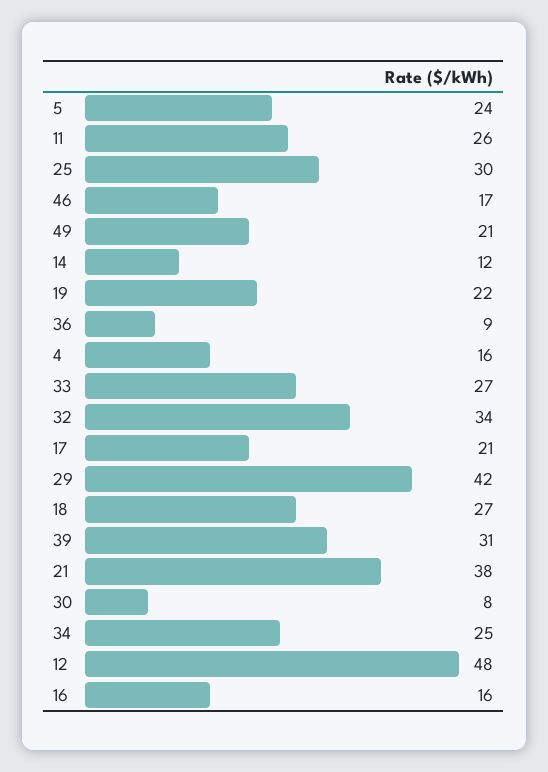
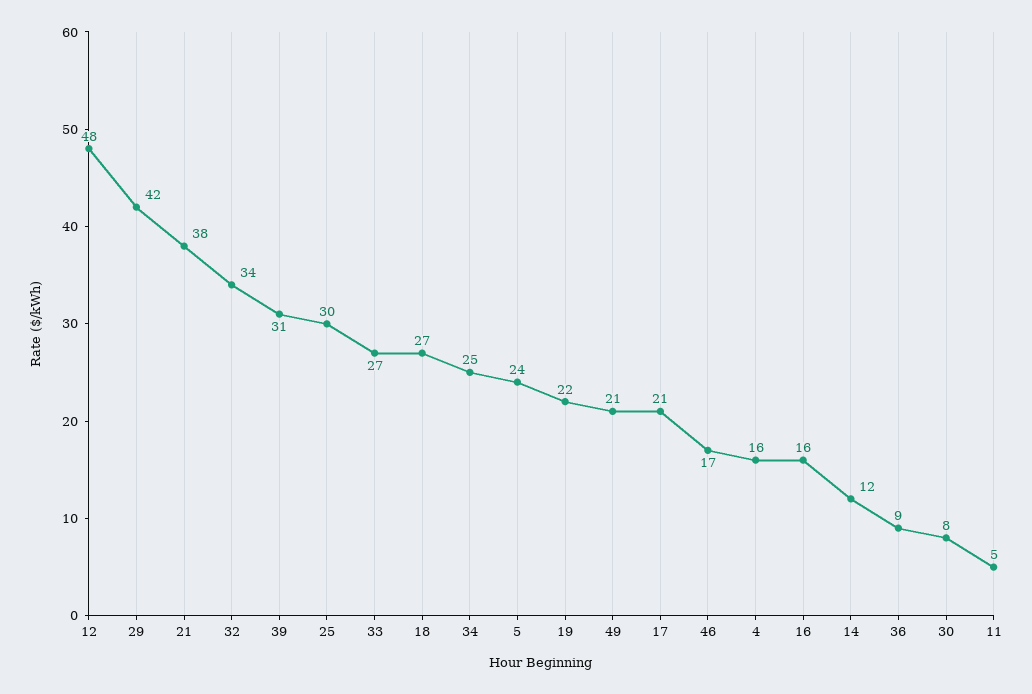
  {
    "5": 24,
-   "11": 26,
+   "11": 5,
    "25": 30,
    "46": 17,
    "49": 21,
    "14": 12,
    "19": 22,
    "36": 9,
    "4": 16,
    "33": 27,
    "32": 34,
    "17": 21,
    "29": 42,
    "18": 27,
    "39": 31,
    "21": 38,
    "30": 8,
    "34": 25,
    "12": 48,
    "16": 16
  }

